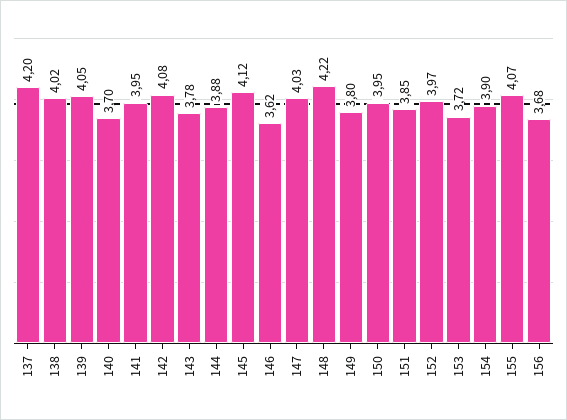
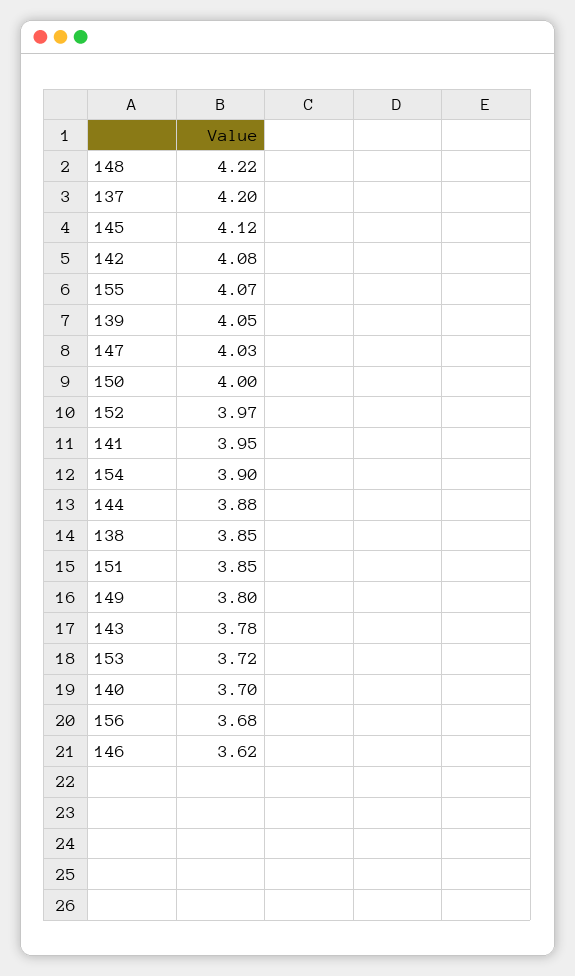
  {
    "137": 4.2,
-   "138": 4.02,
+   "138": 3.85,
    "139": 4.05,
    "140": 3.7,
    "141": 3.95,
    "142": 4.08,
    "143": 3.78,
    "144": 3.88,
    "145": 4.12,
    "146": 3.62,
    "147": 4.03,
    "148": 4.22,
    "149": 3.8,
-   "150": 3.95,
+   "150": 4,
    "151": 3.85,
    "152": 3.97,
    "153": 3.72,
    "154": 3.9,
    "155": 4.07,
    "156": 3.68
  }

